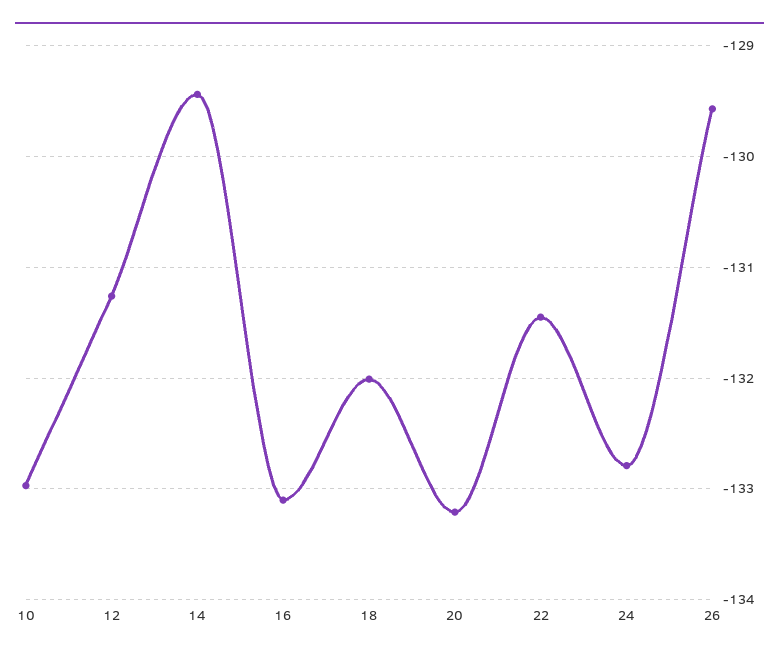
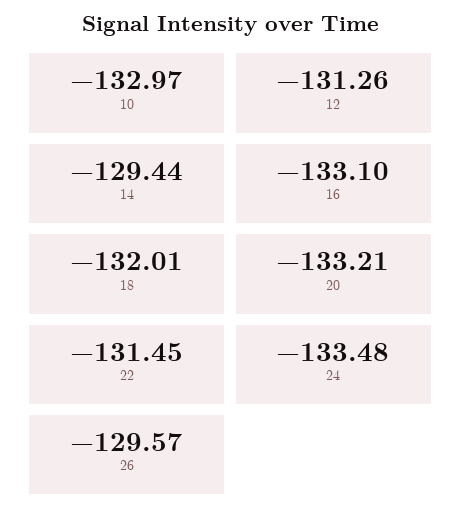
  {
    "10": -132.97,
    "12": -131.26,
    "14": -129.44,
    "16": -133.1,
    "18": -132.01,
    "20": -133.21,
    "22": -131.45,
-   "24": -132.8,
+   "24": -133.48,
    "26": -129.57
  }

